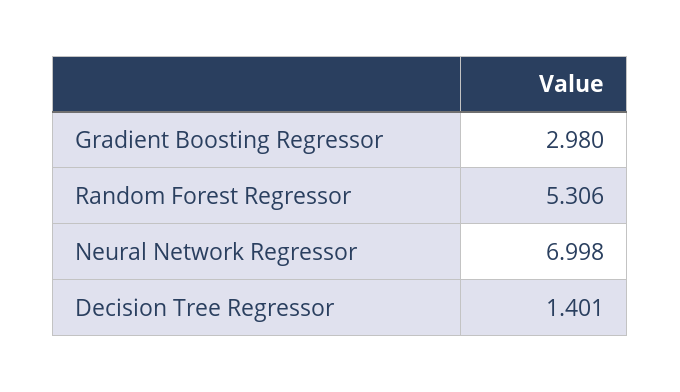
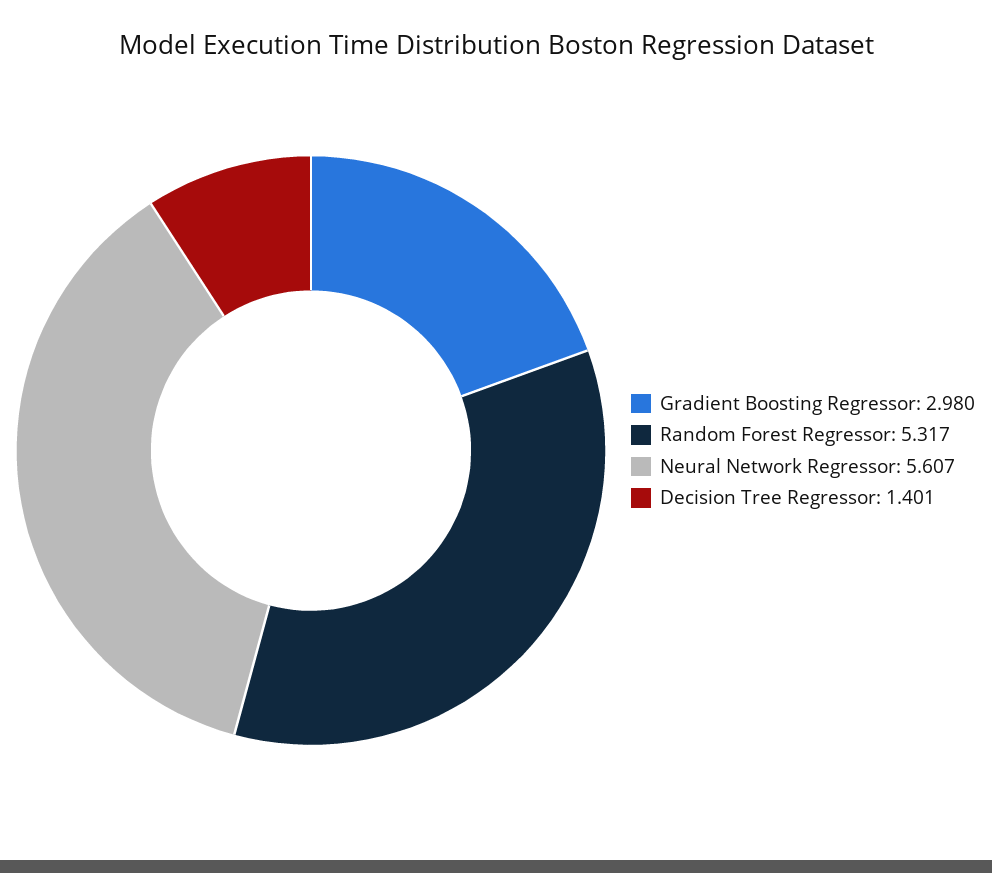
  {
    "Gradient Boosting Regressor": 2.98,
-   "Random Forest Regressor": 5.306,
+   "Random Forest Regressor": 5.317,
-   "Neural Network Regressor": 6.998,
+   "Neural Network Regressor": 5.607,
    "Decision Tree Regressor": 1.401
  }

